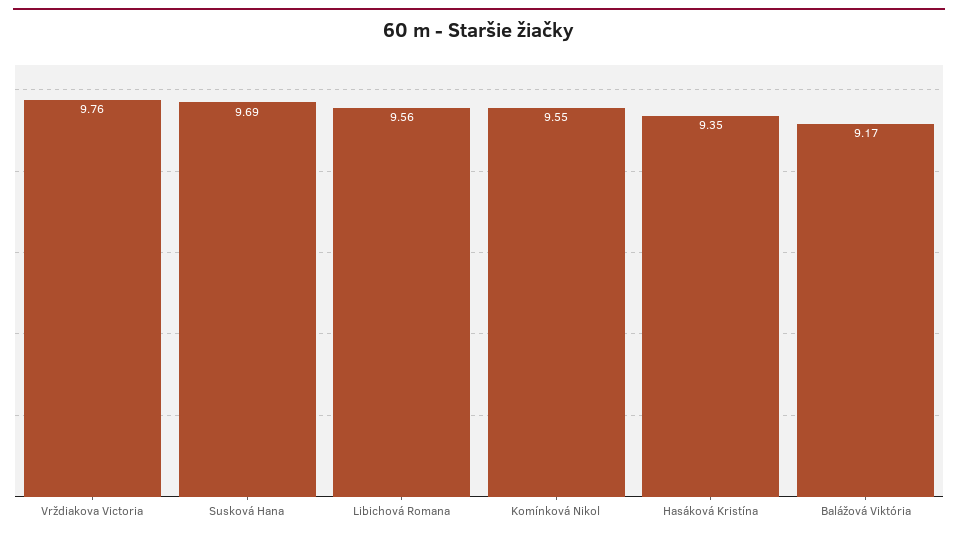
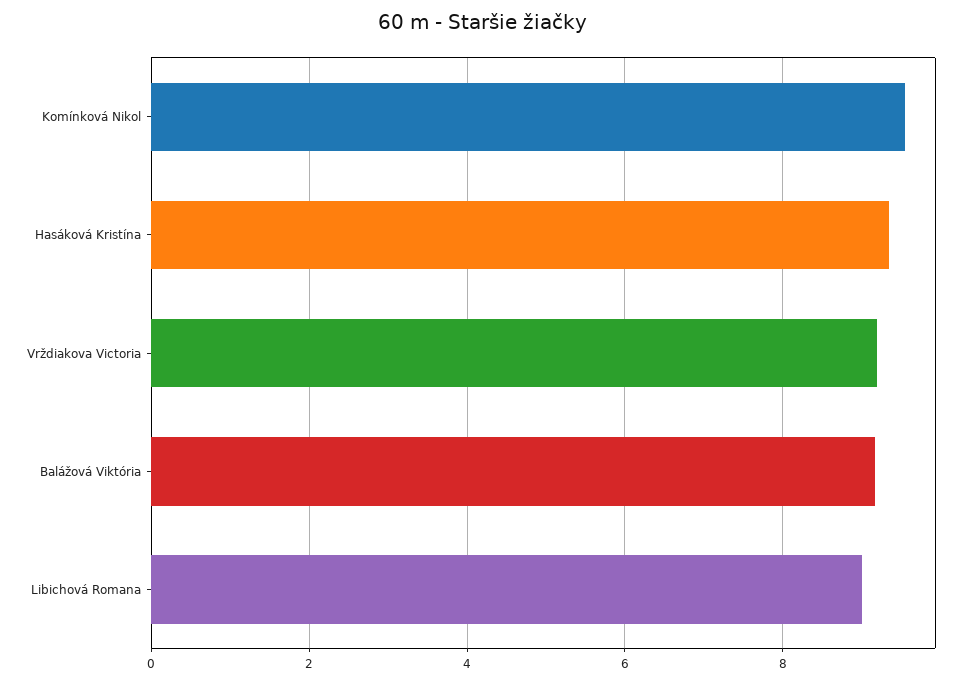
  {
-   "Vrždiakova Victoria": 9.76,
+   "Vrždiakova Victoria": 9.2,
-   "Susková Hana": 9.69,
-   "Libichová Romana": 9.56,
+   "Libichová Romana": 9,
    "Komínková Nikol": 9.55,
    "Hasáková Kristína": 9.35,
    "Balážová Viktória": 9.17
  }

